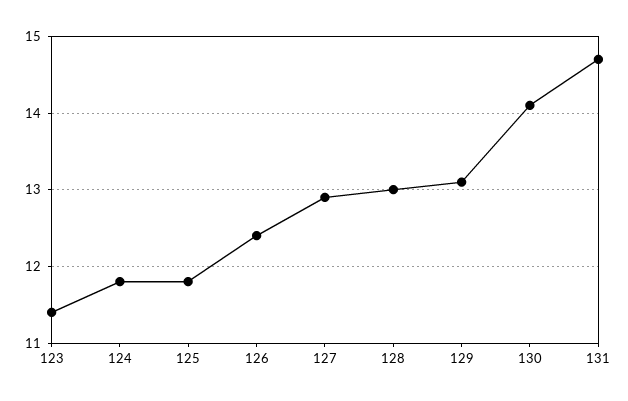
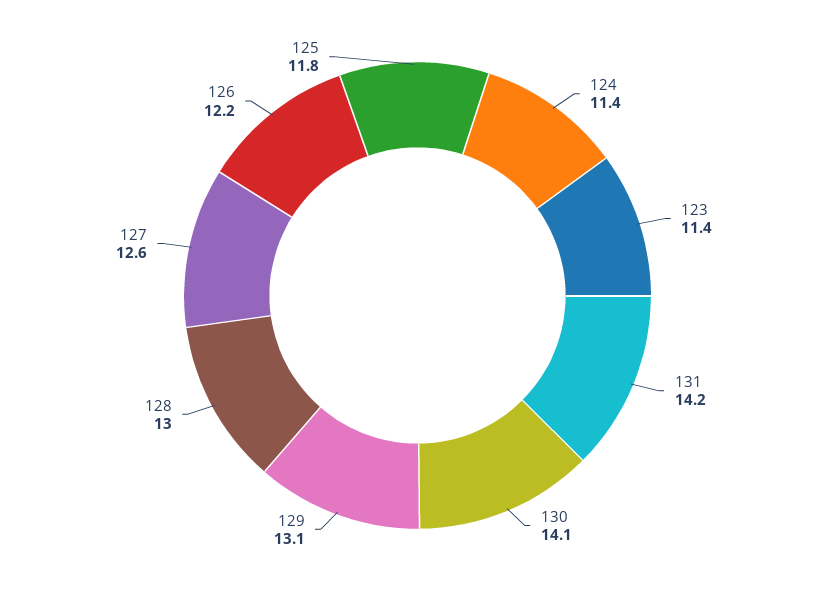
  {
    "123": 11.4,
-   "124": 11.8,
+   "124": 11.4,
    "125": 11.8,
-   "126": 12.4,
+   "126": 12.2,
-   "127": 12.9,
+   "127": 12.6,
    "128": 13,
    "129": 13.1,
    "130": 14.1,
-   "131": 14.7
+   "131": 14.2
  }

